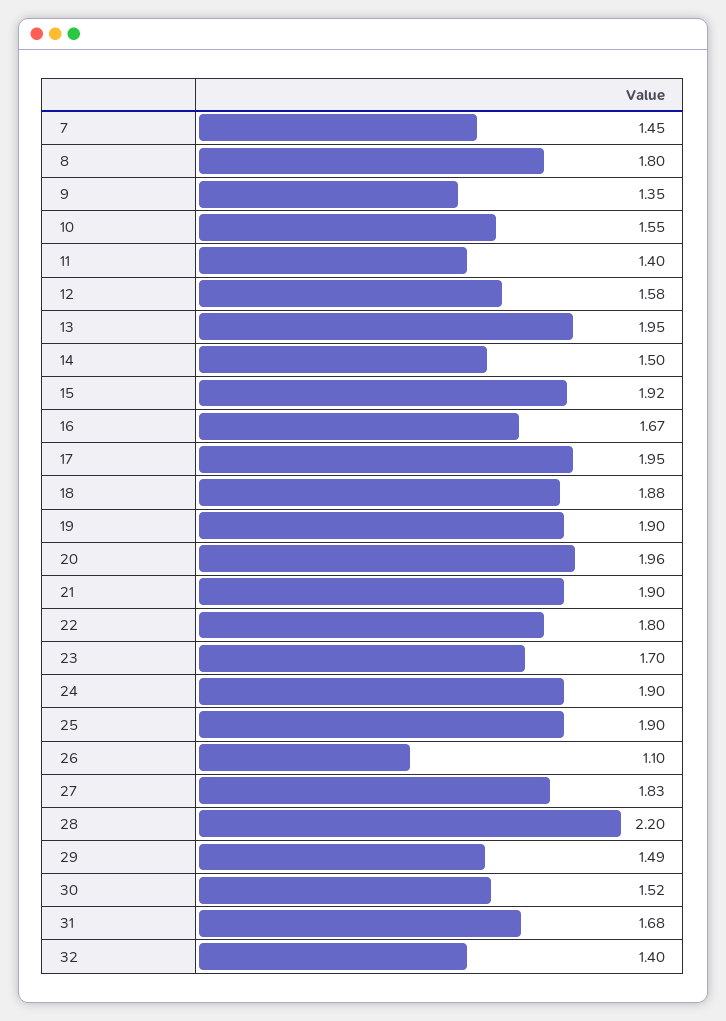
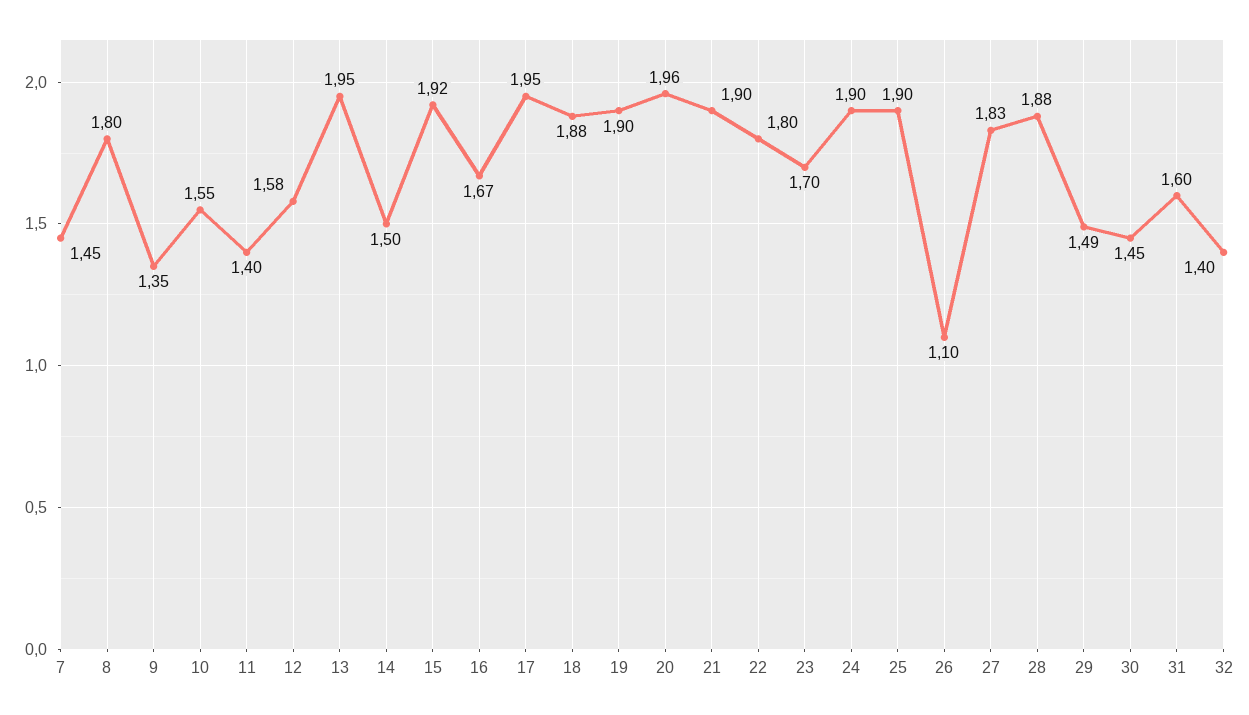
  {
    "7": 1.45,
    "8": 1.8,
    "9": 1.35,
    "10": 1.55,
    "11": 1.4,
    "12": 1.58,
    "13": 1.95,
    "14": 1.5,
    "15": 1.92,
    "16": 1.67,
    "17": 1.95,
    "18": 1.88,
    "19": 1.9,
    "20": 1.96,
    "21": 1.9,
    "22": 1.8,
    "23": 1.7,
    "24": 1.9,
    "25": 1.9,
    "26": 1.1,
    "27": 1.83,
-   "28": 2.2,
+   "28": 1.88,
    "29": 1.49,
-   "30": 1.52,
+   "30": 1.45,
-   "31": 1.68,
+   "31": 1.6,
    "32": 1.4
  }

